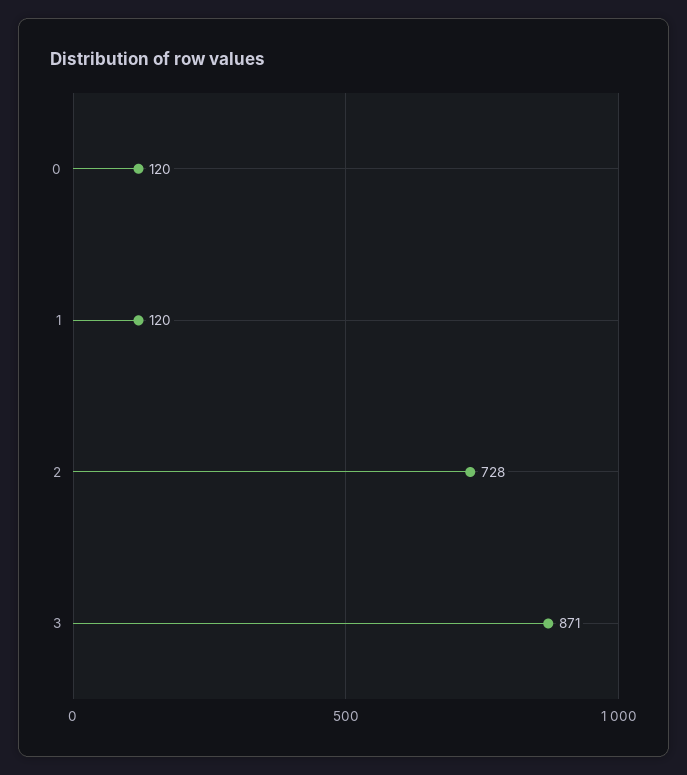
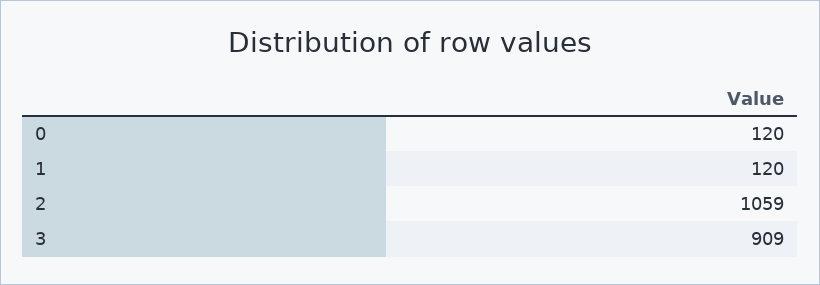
  {
    "0": 120,
    "1": 120,
-   "2": 728,
+   "2": 1059,
-   "3": 871
+   "3": 909
  }

